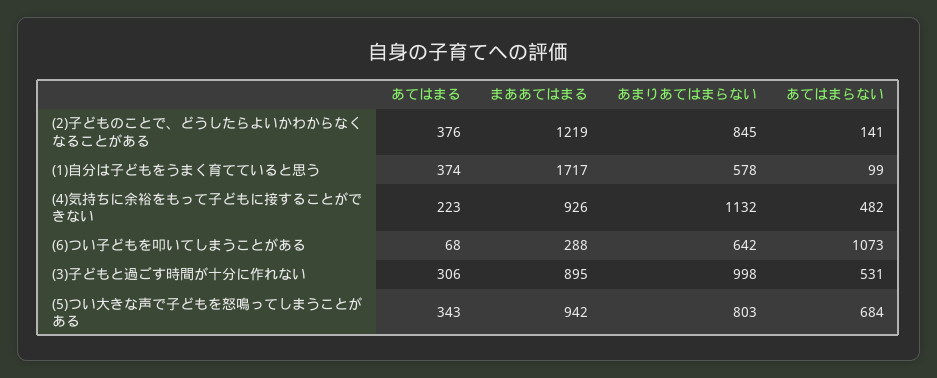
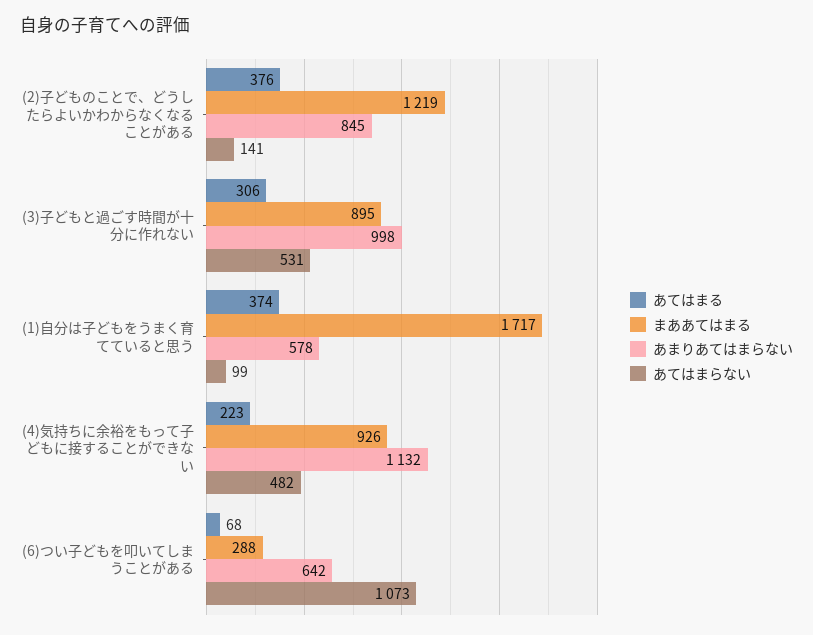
  {
    "あてはまる": {
      "(2)子どものことで、どうしたらよいかわからなくなることがある": 376,
      "(1)自分は子どもをうまく育てていると思う": 374,
      "(4)気持ちに余裕をもって子どもに接することができない": 223,
      "(6)つい子どもを叩いてしまうことがある": 68,
-     "(3)子どもと過ごす時間が十分に作れない": 306,
+     "(3)子どもと過ごす時間が十分に作れない": 306
-     "(5)つい大きな声で子どもを怒鳴ってしまうことがある": 343
    },
    "まああてはまる": {
      "(2)子どものことで、どうしたらよいかわからなくなることがある": 1219,
      "(1)自分は子どもをうまく育てていると思う": 1717,
      "(4)気持ちに余裕をもって子どもに接することができない": 926,
      "(6)つい子どもを叩いてしまうことがある": 288,
-     "(3)子どもと過ごす時間が十分に作れない": 895,
+     "(3)子どもと過ごす時間が十分に作れない": 895
-     "(5)つい大きな声で子どもを怒鳴ってしまうことがある": 942
    },
    "あまりあてはまらない": {
      "(2)子どものことで、どうしたらよいかわからなくなることがある": 845,
      "(1)自分は子どもをうまく育てていると思う": 578,
      "(4)気持ちに余裕をもって子どもに接することができない": 1132,
      "(6)つい子どもを叩いてしまうことがある": 642,
-     "(3)子どもと過ごす時間が十分に作れない": 998,
+     "(3)子どもと過ごす時間が十分に作れない": 998
-     "(5)つい大きな声で子どもを怒鳴ってしまうことがある": 803
    },
    "あてはまらない": {
      "(2)子どものことで、どうしたらよいかわからなくなることがある": 141,
      "(1)自分は子どもをうまく育てていると思う": 99,
      "(4)気持ちに余裕をもって子どもに接することができない": 482,
      "(6)つい子どもを叩いてしまうことがある": 1073,
-     "(3)子どもと過ごす時間が十分に作れない": 531,
+     "(3)子どもと過ごす時間が十分に作れない": 531
-     "(5)つい大きな声で子どもを怒鳴ってしまうことがある": 684
    }
  }

